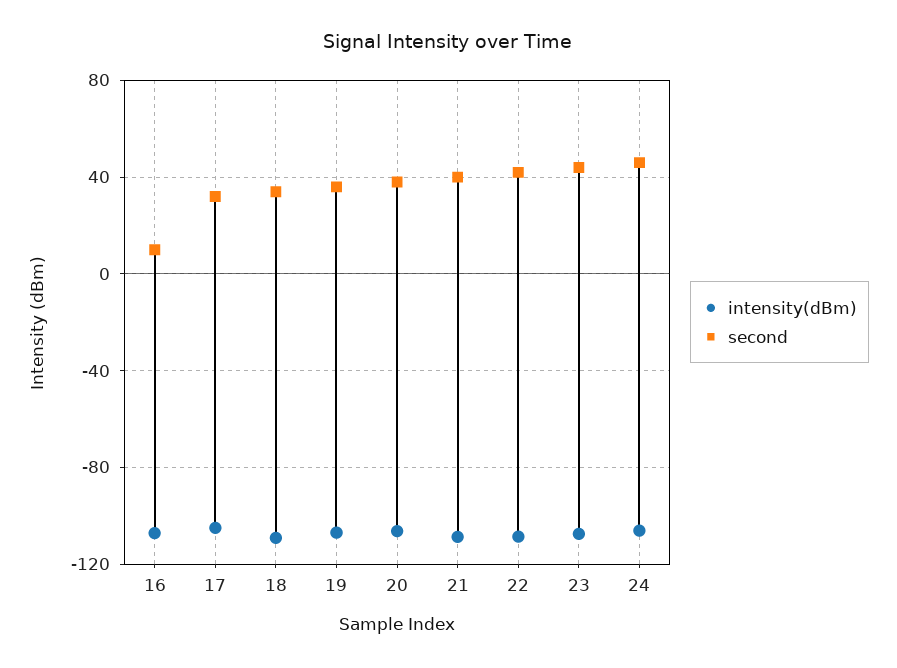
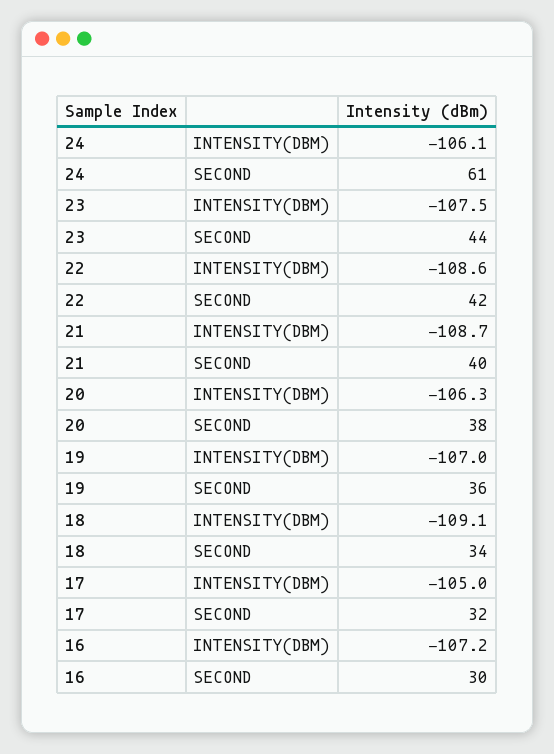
  {
    "intensity(dBm)": {
      "16": -107.2,
      "17": -105,
      "18": -109.1,
      "19": -107,
      "20": -106.3,
      "21": -108.7,
      "22": -108.6,
      "23": -107.5,
      "24": -106.1
    },
    "second": {
-     "16": 10,
+     "16": 30,
      "17": 32,
      "18": 34,
      "19": 36,
      "20": 38,
      "21": 40,
      "22": 42,
      "23": 44,
-     "24": 45
+     "24": 61
    }
  }

